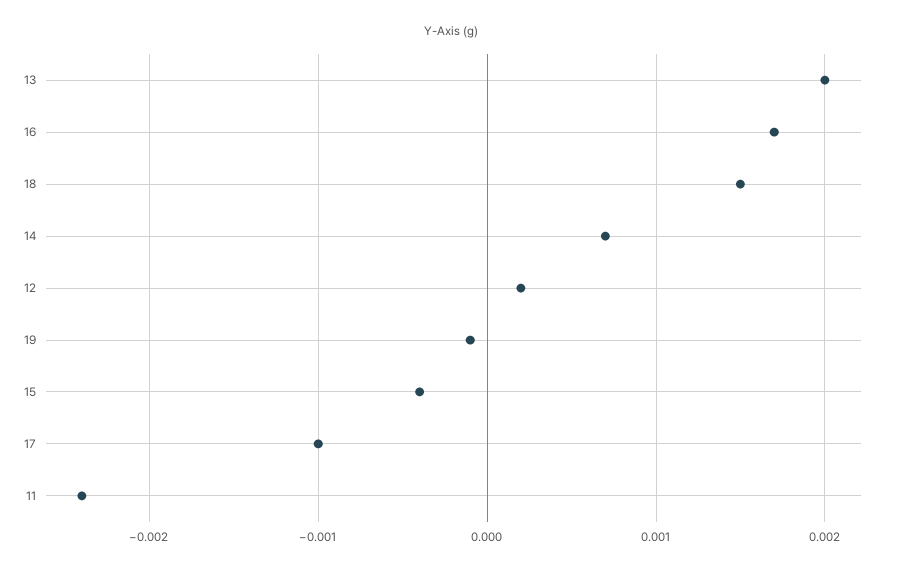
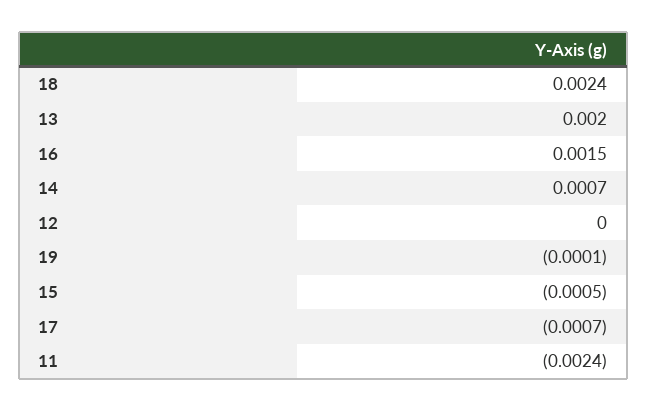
  {
    "13": 0.002,
-   "16": 0.0017,
+   "16": 0.0015,
-   "18": 0.0015,
+   "18": 0.0024,
    "14": 0.0007,
-   "12": 0.0002,
+   "12": 0,
    "19": -0.0001,
-   "15": -0.0004,
+   "15": -0.0005,
-   "17": -0.001,
+   "17": -0.0007,
    "11": -0.0024
  }

